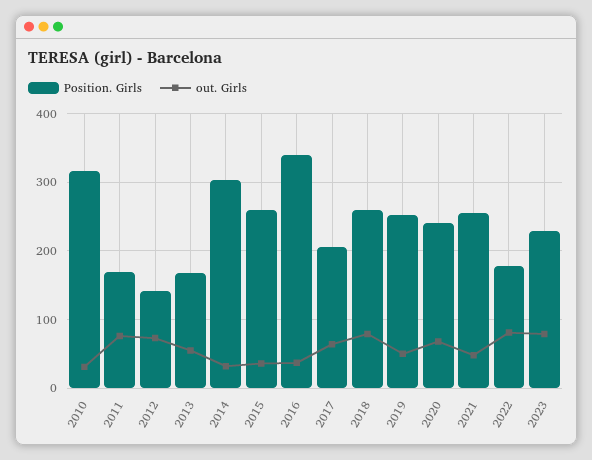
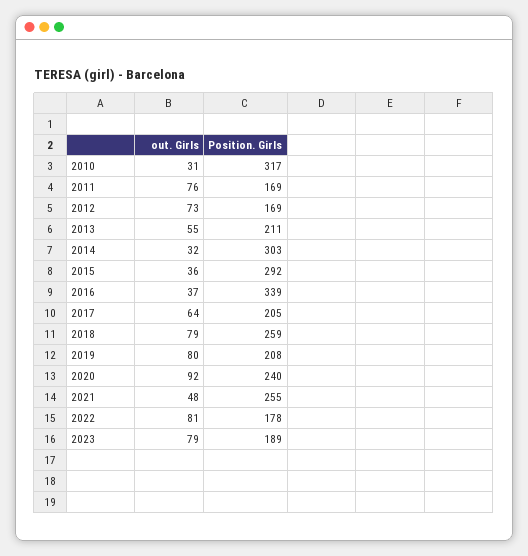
  {
    "Position. Girls": {
      "2010": 317,
      "2011": 169,
-     "2012": 140,
+     "2012": 169,
-     "2013": 170,
+     "2013": 211,
      "2014": 303,
-     "2015": 260,
+     "2015": 292,
      "2016": 339,
      "2017": 205,
      "2018": 259,
-     "2019": 250,
+     "2019": 208,
      "2020": 240,
      "2021": 255,
      "2022": 178,
-     "2023": 230
+     "2023": 189
    },
    "out. Girls": {
      "2010": 31,
      "2011": 76,
      "2012": 73,
      "2013": 55,
      "2014": 32,
      "2015": 36,
      "2016": 37,
      "2017": 64,
      "2018": 79,
-     "2019": 50,
+     "2019": 80,
-     "2020": 70,
+     "2020": 92,
      "2021": 48,
      "2022": 81,
      "2023": 79
    }
  }

